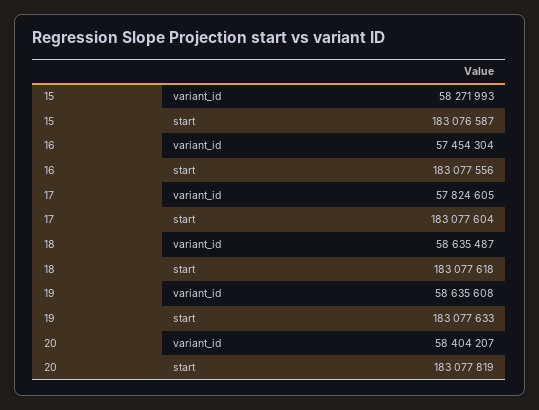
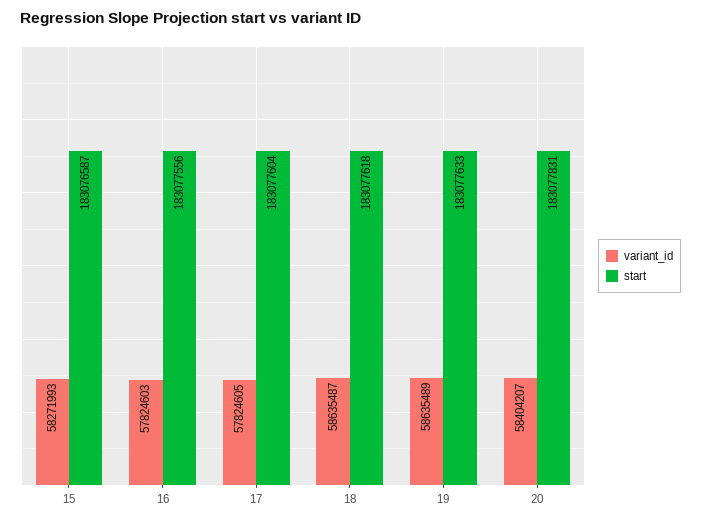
  {
    "variant_id": {
      "15": 58271993,
-     "16": 57454304,
+     "16": 57824603,
      "17": 57824605,
      "18": 58635487,
-     "19": 58635608,
+     "19": 58635489,
      "20": 58404207
    },
    "start": {
      "15": 183076587,
      "16": 183077556,
      "17": 183077604,
      "18": 183077618,
      "19": 183077633,
-     "20": 183077819
+     "20": 183077831
    }
  }

